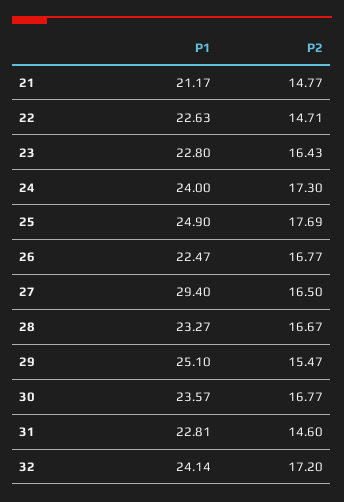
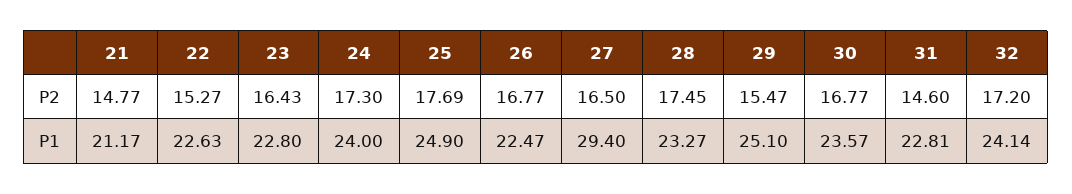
  {
    "P1": {
      "21": 21.17,
      "22": 22.63,
      "23": 22.8,
      "24": 24,
      "25": 24.9,
      "26": 22.47,
      "27": 29.4,
      "28": 23.27,
      "29": 25.1,
      "30": 23.57,
      "31": 22.81,
      "32": 24.14
    },
    "P2": {
      "21": 14.77,
-     "22": 14.71,
+     "22": 15.27,
      "23": 16.43,
      "24": 17.3,
      "25": 17.69,
      "26": 16.77,
      "27": 16.5,
-     "28": 16.67,
+     "28": 17.45,
      "29": 15.47,
      "30": 16.77,
      "31": 14.6,
      "32": 17.2
    }
  }

